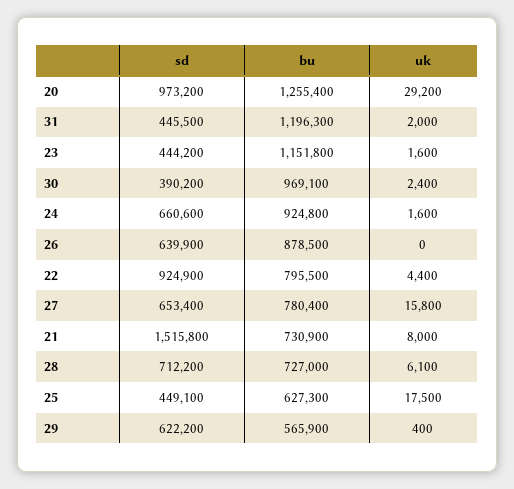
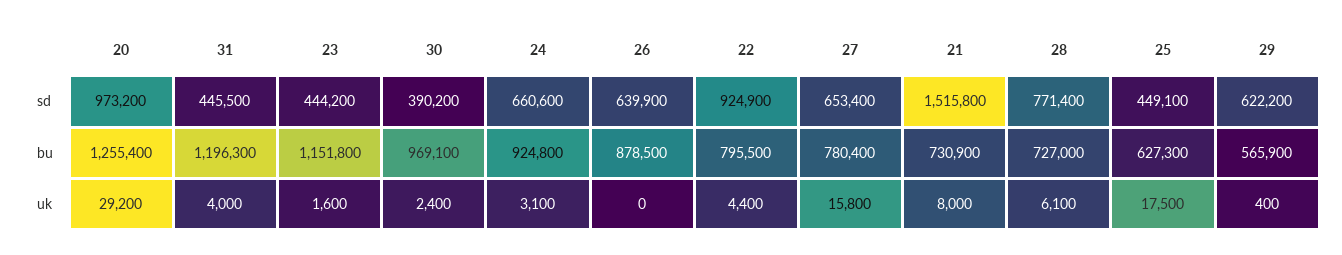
  {
    "sd": {
      "20": 973200,
      "31": 445500,
      "23": 444200,
      "30": 390200,
      "24": 660600,
      "26": 639900,
      "22": 924900,
      "27": 653400,
      "21": 1515800,
-     "28": 712200,
+     "28": 771400,
      "25": 449100,
      "29": 622200
    },
    "bu": {
      "20": 1255400,
      "31": 1196300,
      "23": 1151800,
      "30": 969100,
      "24": 924800,
      "26": 878500,
      "22": 795500,
      "27": 780400,
      "21": 730900,
      "28": 727000,
      "25": 627300,
      "29": 565900
    },
    "uk": {
      "20": 29200,
-     "31": 2000,
+     "31": 4000,
      "23": 1600,
      "30": 2400,
-     "24": 1600,
+     "24": 3100,
      "26": 0,
      "22": 4400,
      "27": 15800,
      "21": 8000,
      "28": 6100,
      "25": 17500,
      "29": 400
    }
  }

